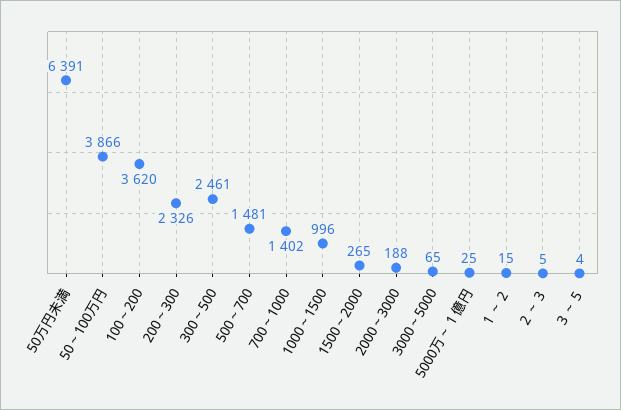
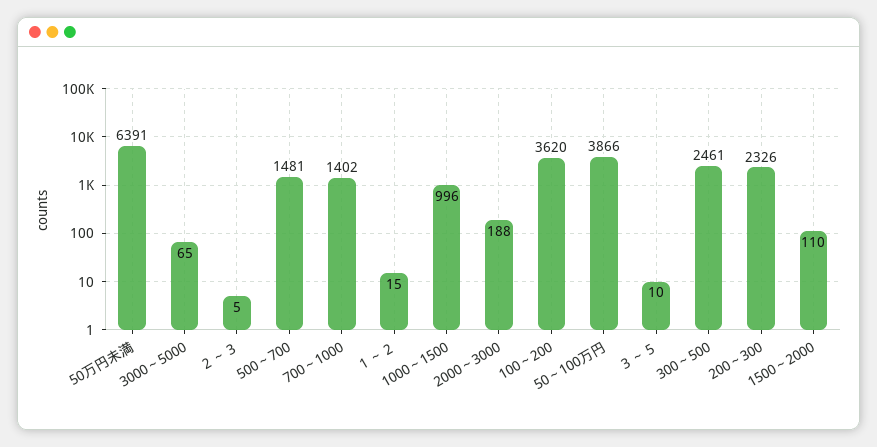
  {
    "50万円未満": 6391,
    "50～100万円": 3866,
    "100～200": 3620,
    "200～300": 2326,
    "300～500": 2461,
    "500～700": 1481,
    "700～1000": 1402,
    "1000～1500": 996,
-   "1500～2000": 265,
+   "1500～2000": 110,
    "2000～3000": 188,
    "3000～5000": 65,
-   "5000万～１億円": 25,
    "１～２": 15,
    "２～３": 5,
-   "３～５": 4
+   "３～５": 10
  }

